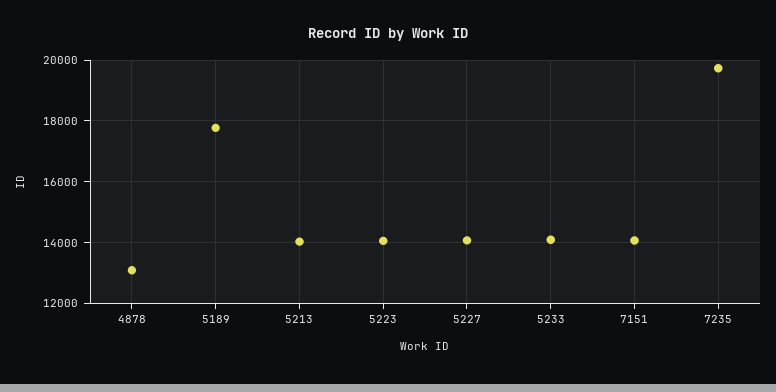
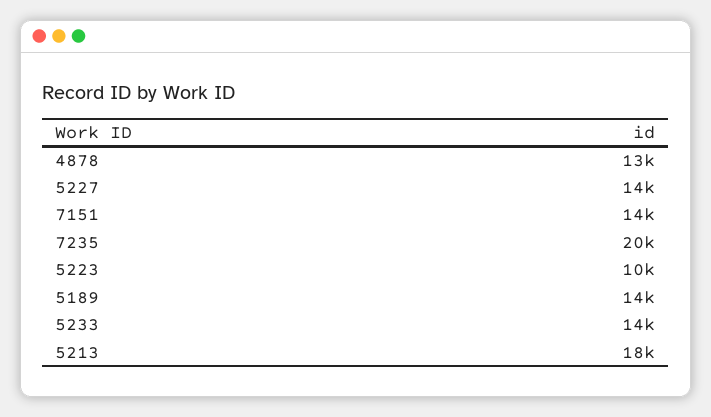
  {
    "4878": 13000,
-   "5189": 17800,
+   "5189": 14000,
-   "5213": 14000,
+   "5213": 18000,
-   "5223": 14000,
+   "5223": 10000,
    "5227": 14000,
    "5233": 14000,
    "7151": 14000,
    "7235": 20000
  }

